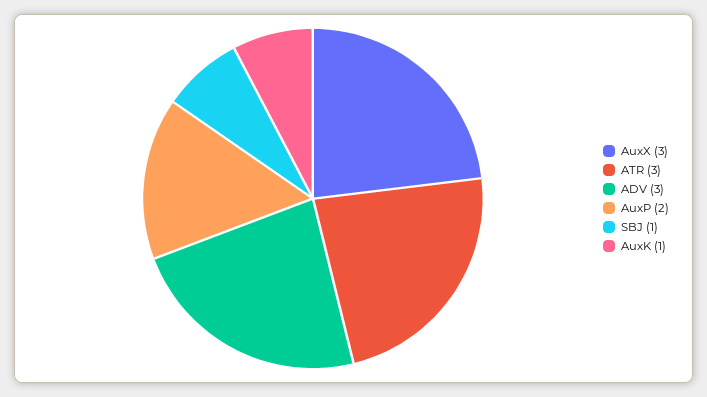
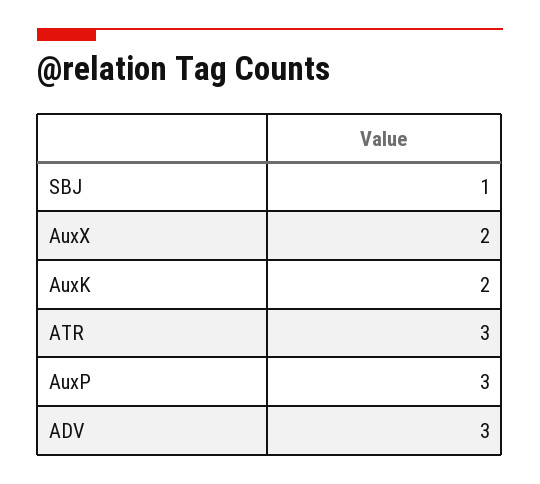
  {
-   "AuxX": 3,
+   "AuxX": 2,
    "ATR": 3,
    "ADV": 3,
-   "AuxP": 2,
+   "AuxP": 3,
    "SBJ": 1,
-   "AuxK": 1
+   "AuxK": 2
  }

